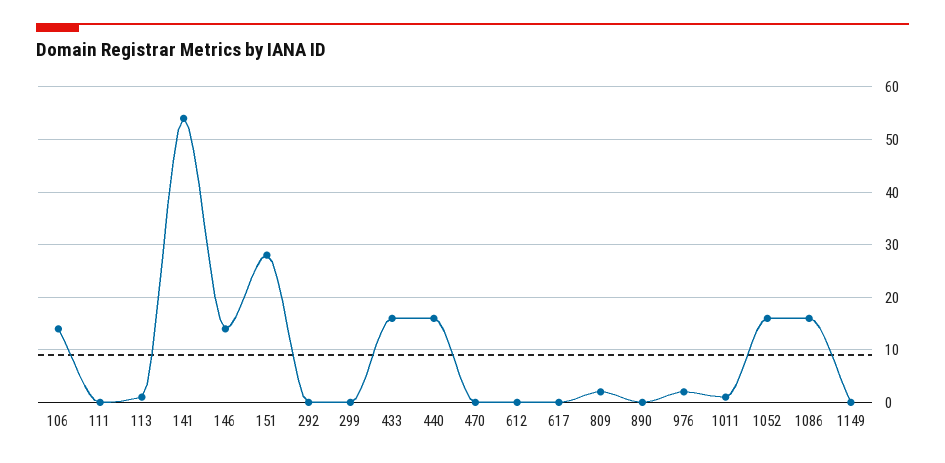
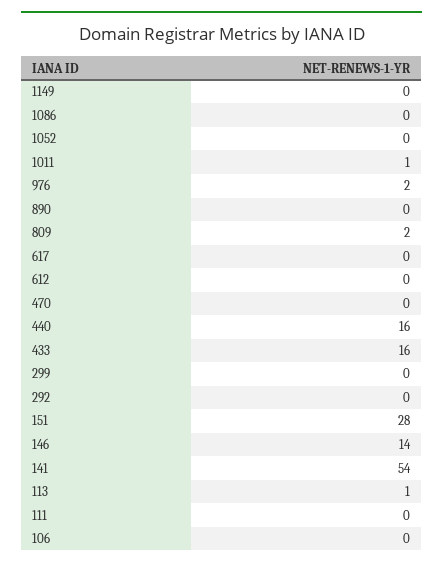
  {
-   "106": 15,
+   "106": 0,
    "111": 0,
    "113": 1,
    "141": 54,
    "146": 14,
    "151": 28,
    "292": 0,
    "299": 0,
    "433": 16,
    "440": 16,
    "470": 0,
    "612": 0,
    "617": 0,
    "809": 2,
    "890": 0,
    "976": 2,
    "1011": 1,
-   "1052": 15,
+   "1052": 0,
-   "1086": 15,
+   "1086": 0,
    "1149": 0
  }

